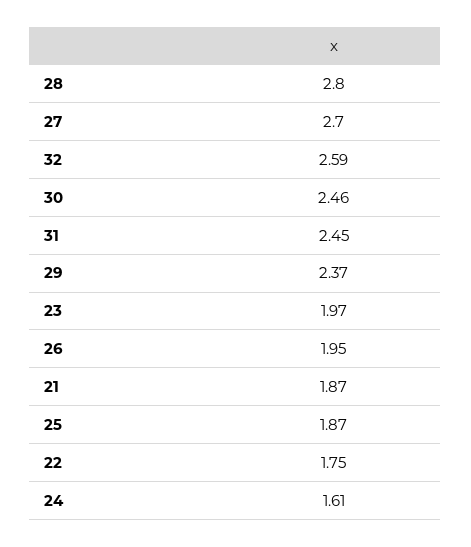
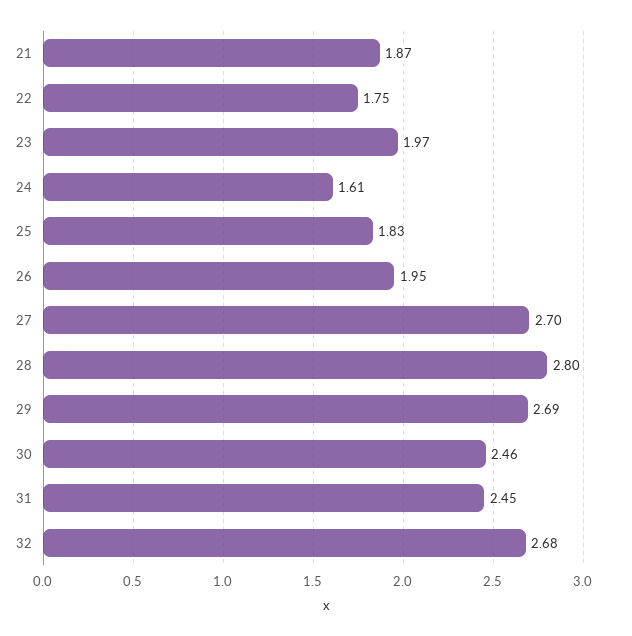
  {
    "28": 2.8,
    "27": 2.7,
-   "32": 2.59,
+   "32": 2.68,
    "30": 2.46,
    "31": 2.45,
-   "29": 2.37,
+   "29": 2.69,
    "23": 1.97,
    "26": 1.95,
    "21": 1.87,
-   "25": 1.87,
+   "25": 1.83,
    "22": 1.75,
    "24": 1.61
  }

